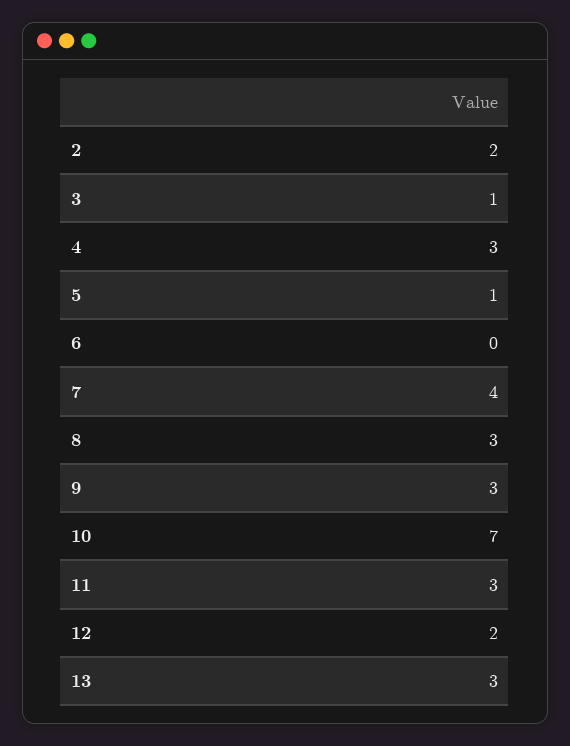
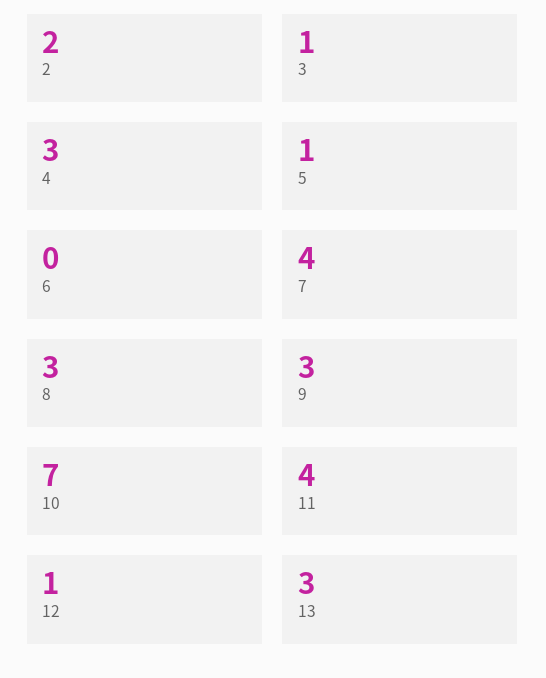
  {
    "2": 2,
    "3": 1,
    "4": 3,
    "5": 1,
    "6": 0,
    "7": 4,
    "8": 3,
    "9": 3,
    "10": 7,
-   "11": 3,
+   "11": 4,
-   "12": 2,
+   "12": 1,
    "13": 3
  }

